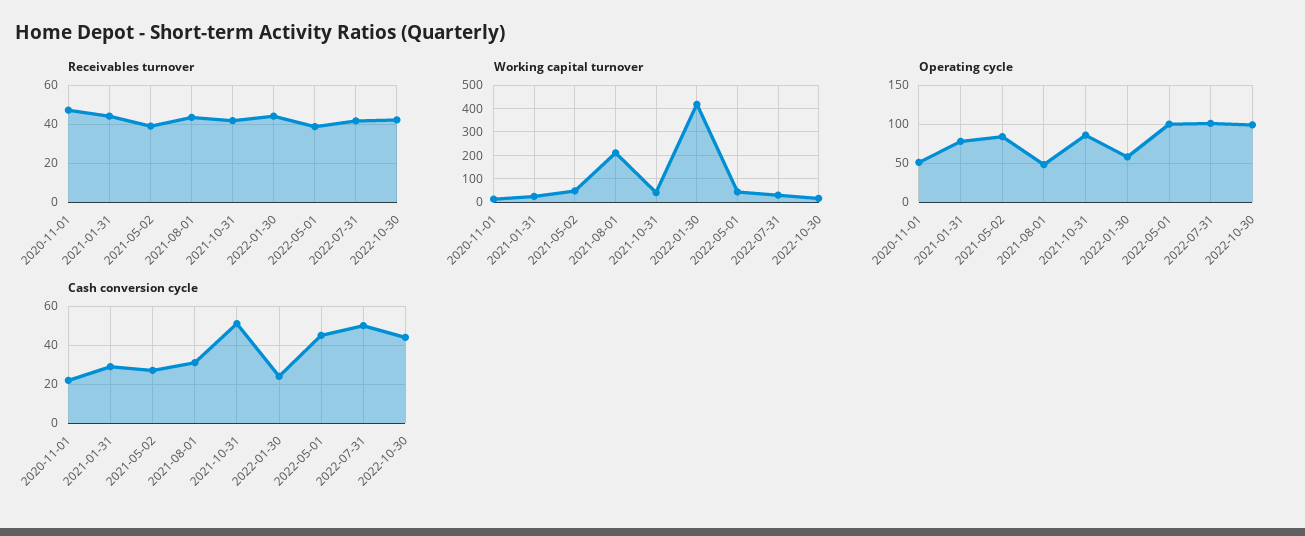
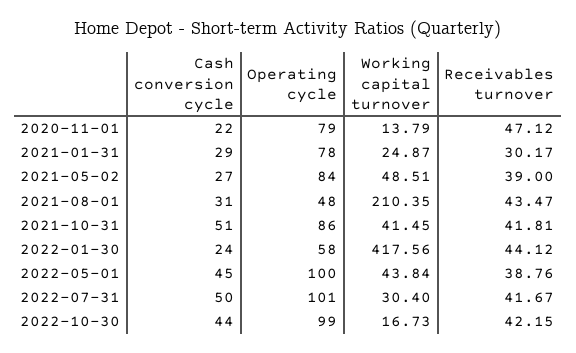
  {
    "Receivables turnover": {
      "2020-11-01": 47.12,
-     "2021-01-31": 45,
+     "2021-01-31": 30.17,
      "2021-05-02": 39,
      "2021-08-01": 43.47,
      "2021-10-31": 41.81,
      "2022-01-30": 44.12,
      "2022-05-01": 38.76,
      "2022-07-31": 41.67,
      "2022-10-30": 42.15
    },
    "Working capital turnover": {
      "2020-11-01": 13.79,
      "2021-01-31": 24.87,
      "2021-05-02": 48.51,
      "2021-08-01": 210.35,
      "2021-10-31": 41.45,
      "2022-01-30": 417.56,
      "2022-05-01": 43.84,
      "2022-07-31": 30.4,
      "2022-10-30": 16.73
    },
    "Operating cycle": {
-     "2020-11-01": 50,
+     "2020-11-01": 79,
      "2021-01-31": 78,
      "2021-05-02": 84,
      "2021-08-01": 48,
      "2021-10-31": 86,
      "2022-01-30": 58,
      "2022-05-01": 100,
      "2022-07-31": 101,
      "2022-10-30": 99
    },
    "Cash conversion cycle": {
      "2020-11-01": 22,
      "2021-01-31": 29,
      "2021-05-02": 27,
      "2021-08-01": 31,
      "2021-10-31": 51,
      "2022-01-30": 24,
      "2022-05-01": 45,
      "2022-07-31": 50,
      "2022-10-30": 44
    }
  }

